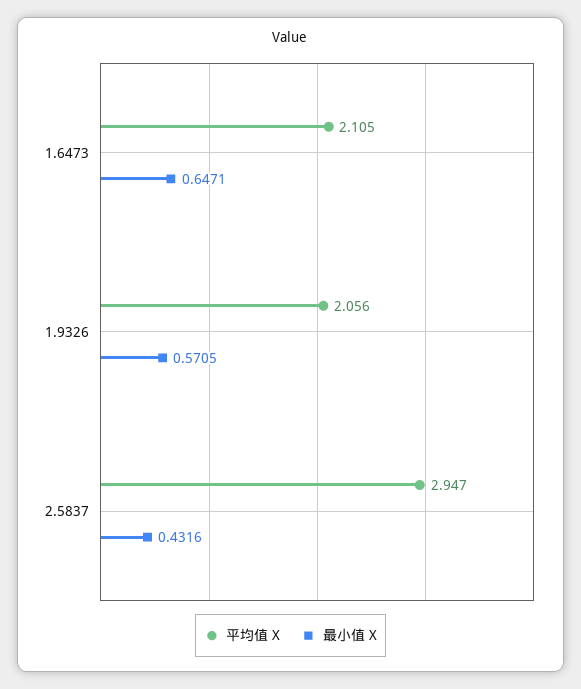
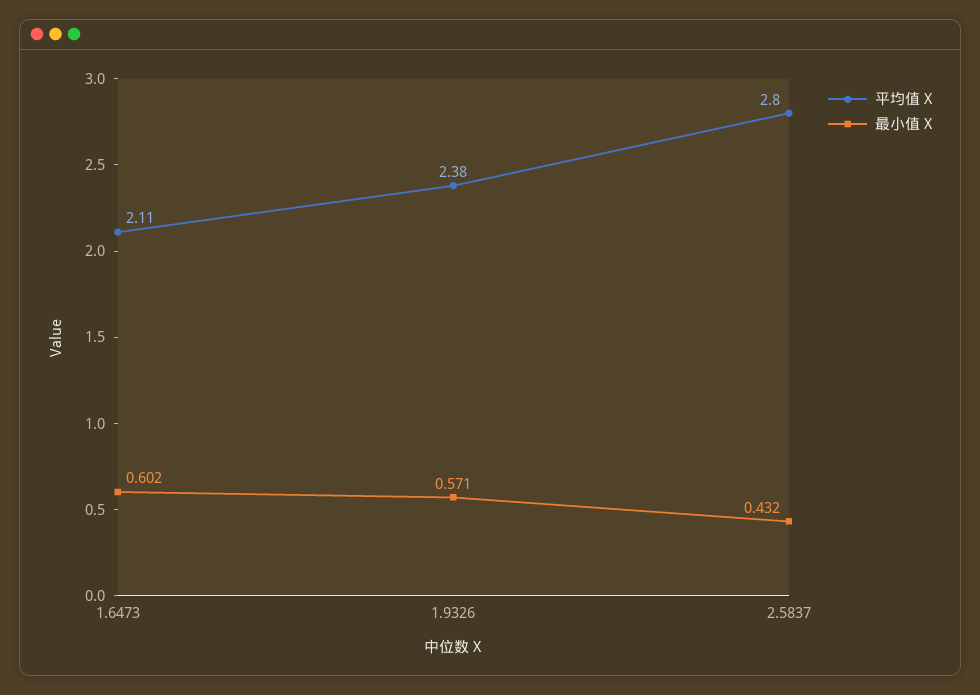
  {
    "平均值 X": {
      "1.6473": 2.105,
-     "1.9326": 2.056,
+     "1.9326": 2.38,
-     "2.5837": 2.947
+     "2.5837": 2.8
    },
    "最小值 X": {
-     "1.6473": 0.6471,
+     "1.6473": 0.602,
      "1.9326": 0.5705,
      "2.5837": 0.4316
    }
  }

